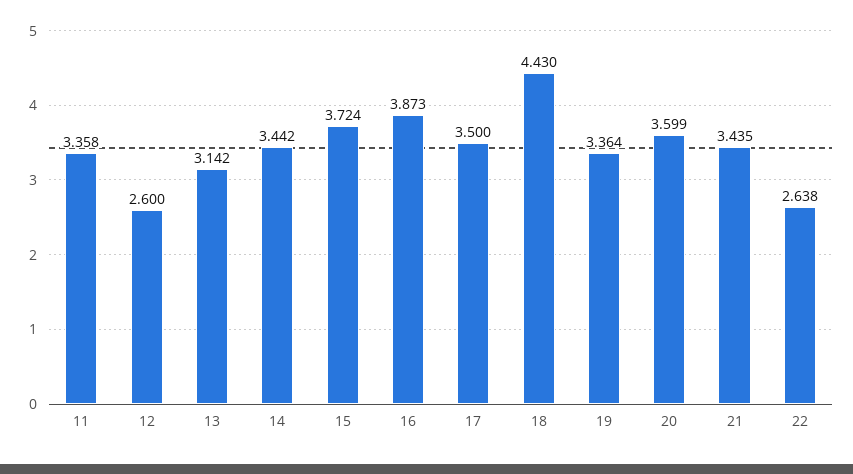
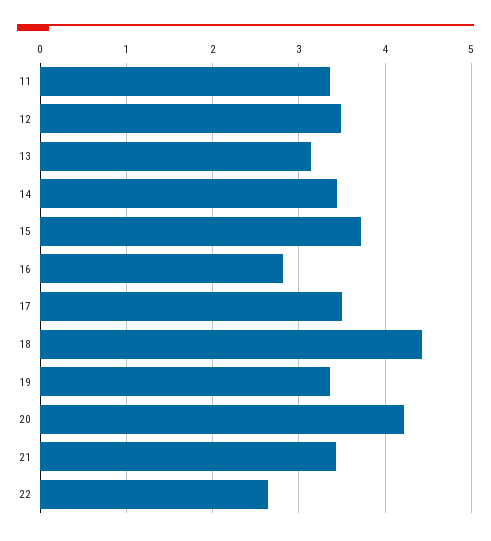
  {
    "11": 3.358,
-   "12": 2.6,
+   "12": 3.5,
    "13": 3.142,
    "14": 3.442,
    "15": 3.724,
-   "16": 3.873,
+   "16": 2.8,
    "17": 3.5,
    "18": 4.43,
    "19": 3.364,
-   "20": 3.599,
+   "20": 4.2,
    "21": 3.435,
    "22": 2.638
  }

